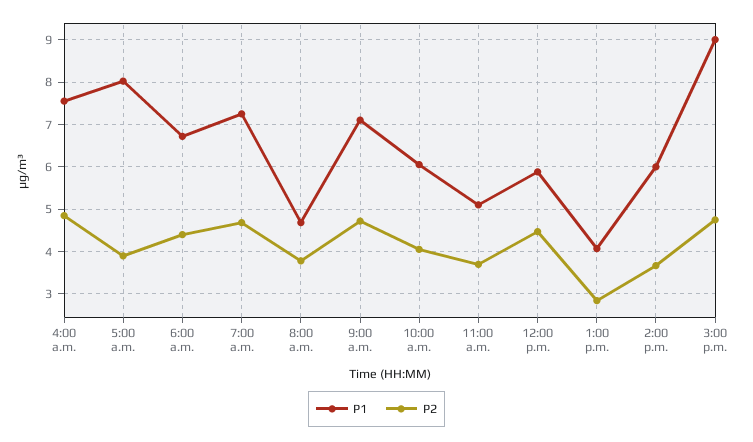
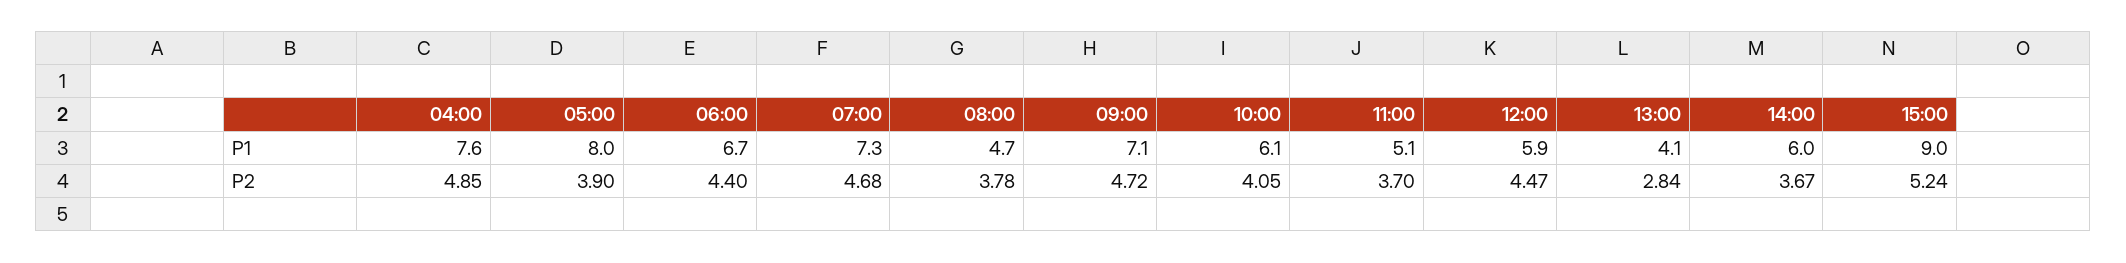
  {
    "P1": {
      "4:00 a.m.": 7.6,
      "5:00 a.m.": 8,
      "6:00 a.m.": 6.7,
      "7:00 a.m.": 7.3,
      "8:00 a.m.": 4.7,
      "9:00 a.m.": 7.1,
      "10:00 a.m.": 6.1,
      "11:00 a.m.": 5.1,
      "12:00 p.m.": 5.9,
      "1:00 p.m.": 4.1,
      "2:00 p.m.": 6,
      "3:00 p.m.": 9
    },
    "P2": {
      "4:00 a.m.": 4.85,
      "5:00 a.m.": 3.9,
      "6:00 a.m.": 4.4,
      "7:00 a.m.": 4.68,
      "8:00 a.m.": 3.78,
      "9:00 a.m.": 4.72,
      "10:00 a.m.": 4.05,
      "11:00 a.m.": 3.7,
      "12:00 p.m.": 4.47,
      "1:00 p.m.": 2.84,
      "2:00 p.m.": 3.67,
-     "3:00 p.m.": 4.8
+     "3:00 p.m.": 5.24
    }
  }

